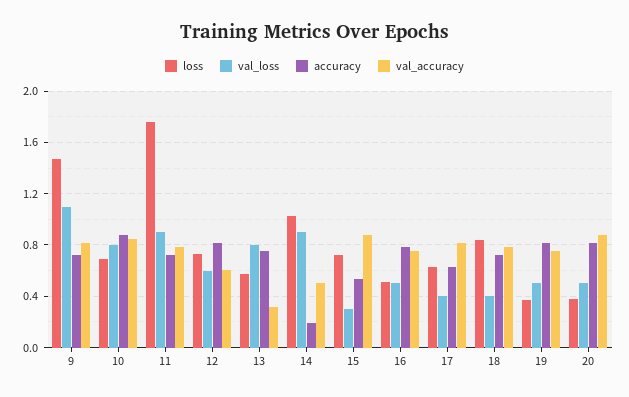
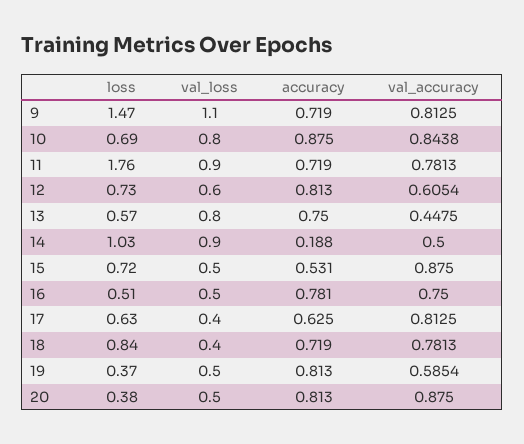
  {
    "loss": {
      "9": 1.47,
      "10": 0.69,
      "11": 1.76,
      "12": 0.73,
      "13": 0.57,
      "14": 1.03,
      "15": 0.72,
      "16": 0.51,
      "17": 0.63,
      "18": 0.84,
      "19": 0.37,
      "20": 0.38
    },
    "val_loss": {
      "9": 1.1,
      "10": 0.8,
      "11": 0.9,
      "12": 0.6,
      "13": 0.8,
      "14": 0.9,
-     "15": 0.3,
+     "15": 0.5,
      "16": 0.5,
      "17": 0.4,
      "18": 0.4,
      "19": 0.5,
      "20": 0.5
    },
    "accuracy": {
      "9": 0.719,
      "10": 0.875,
      "11": 0.719,
      "12": 0.813,
      "13": 0.75,
      "14": 0.188,
      "15": 0.531,
      "16": 0.781,
      "17": 0.625,
      "18": 0.719,
      "19": 0.813,
      "20": 0.813
    },
    "val_accuracy": {
      "9": 0.8125,
      "10": 0.8438,
      "11": 0.7813,
      "12": 0.6054,
-     "13": 0.3,
+     "13": 0.4475,
      "14": 0.5,
      "15": 0.875,
      "16": 0.75,
      "17": 0.8125,
      "18": 0.7813,
-     "19": 0.75,
+     "19": 0.5854,
      "20": 0.875
    }
  }

